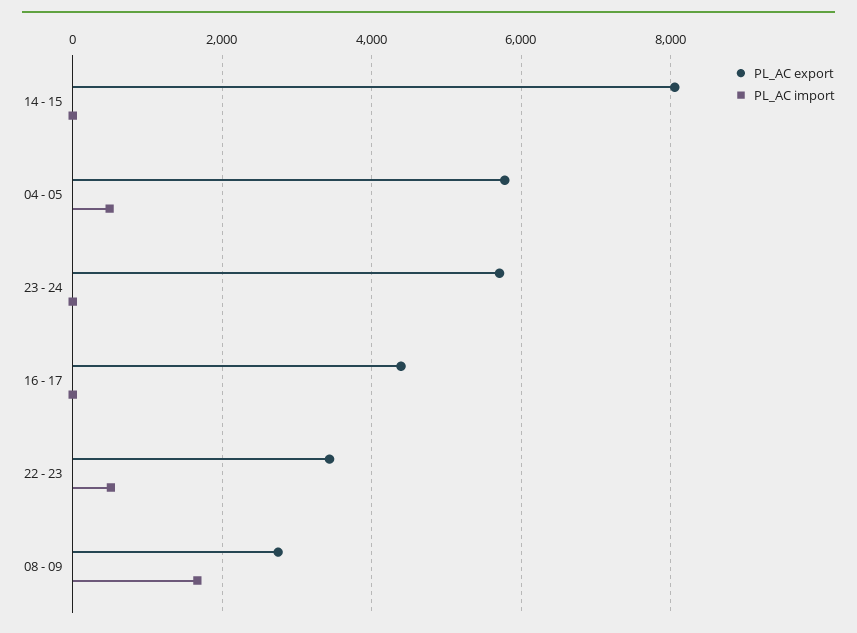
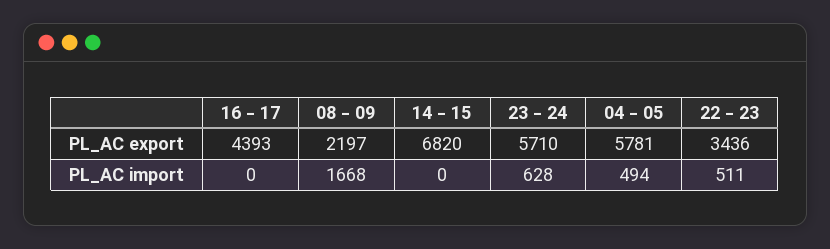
  {
    "PL_AC export": {
-     "14 - 15": 8000,
+     "14 - 15": 6820,
      "04 - 05": 5781,
      "23 - 24": 5710,
      "16 - 17": 4393,
      "22 - 23": 3436,
-     "08 - 09": 2800
+     "08 - 09": 2197
    },
    "PL_AC import": {
      "14 - 15": 0,
      "04 - 05": 494,
-     "23 - 24": 0,
+     "23 - 24": 628,
      "16 - 17": 0,
      "22 - 23": 511,
      "08 - 09": 1668
    }
  }

